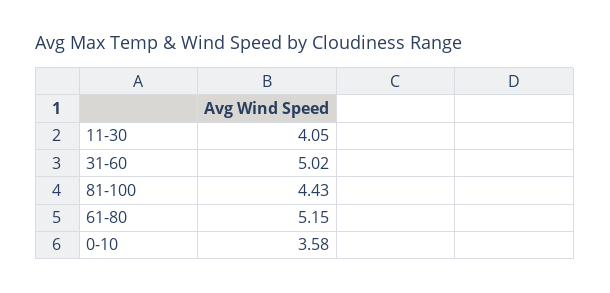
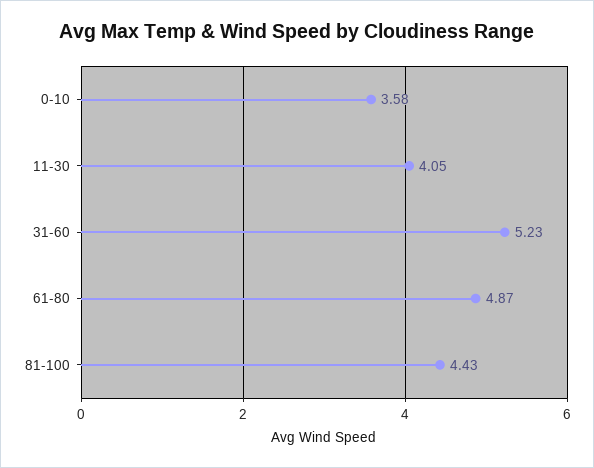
  {
    "11-30": 4.05,
-   "31-60": 5.02,
+   "31-60": 5.23,
    "81-100": 4.43,
-   "61-80": 5.15,
+   "61-80": 4.87,
    "0-10": 3.58
  }

